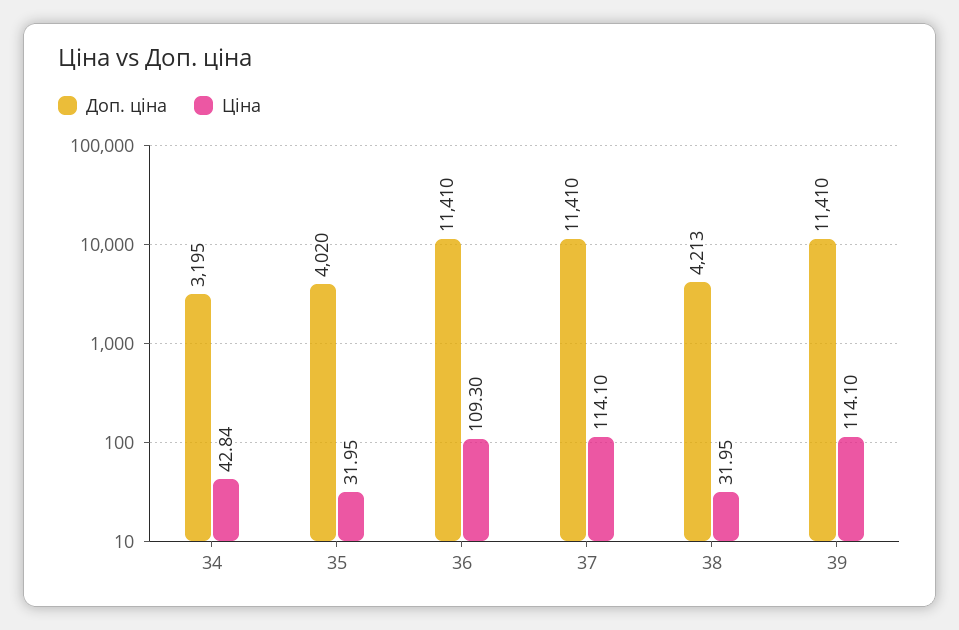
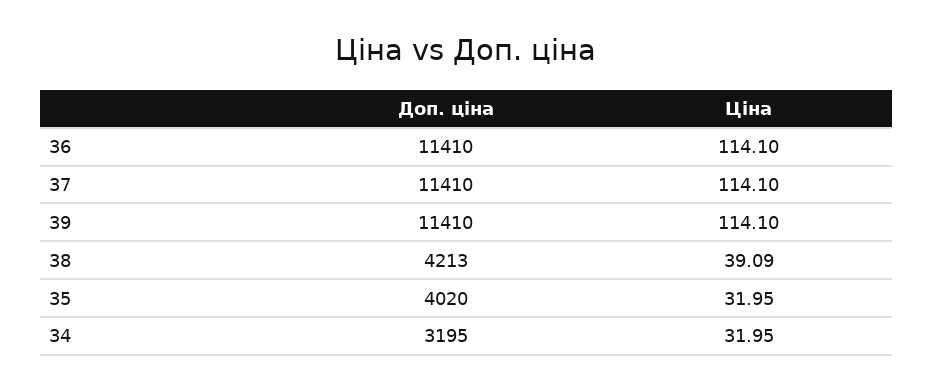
  {
    "Доп. ціна": {
      "34": 3195,
      "35": 4020,
      "36": 11410,
      "37": 11410,
      "38": 4213,
      "39": 11410
    },
    "Ціна": {
-     "34": 42.84,
+     "34": 31.95,
      "35": 31.95,
-     "36": 109.3,
+     "36": 114.1,
      "37": 114.1,
-     "38": 31.95,
+     "38": 39.09,
      "39": 114.1
    }
  }

